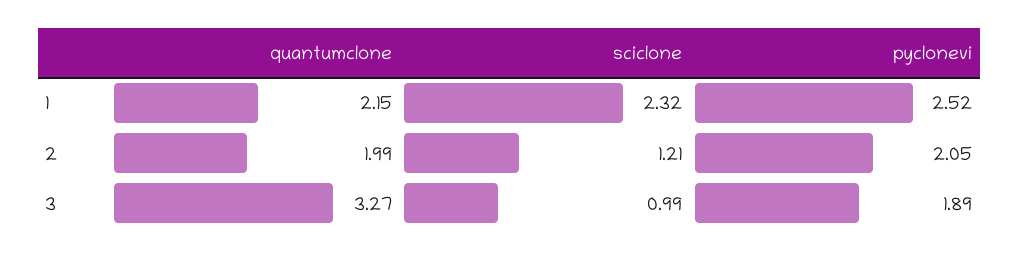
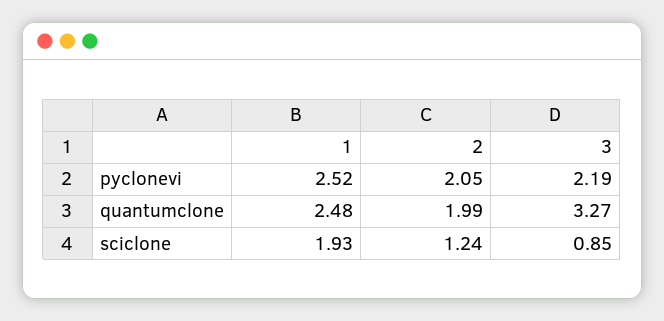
  {
    "quantumclone": {
-     "1": 2.15,
+     "1": 2.48,
      "2": 1.99,
      "3": 3.27
    },
    "sciclone": {
-     "1": 2.32,
+     "1": 1.93,
-     "2": 1.21,
+     "2": 1.24,
-     "3": 0.99
+     "3": 0.85
    },
    "pyclonevi": {
      "1": 2.52,
      "2": 2.05,
-     "3": 1.89
+     "3": 2.19
    }
  }

